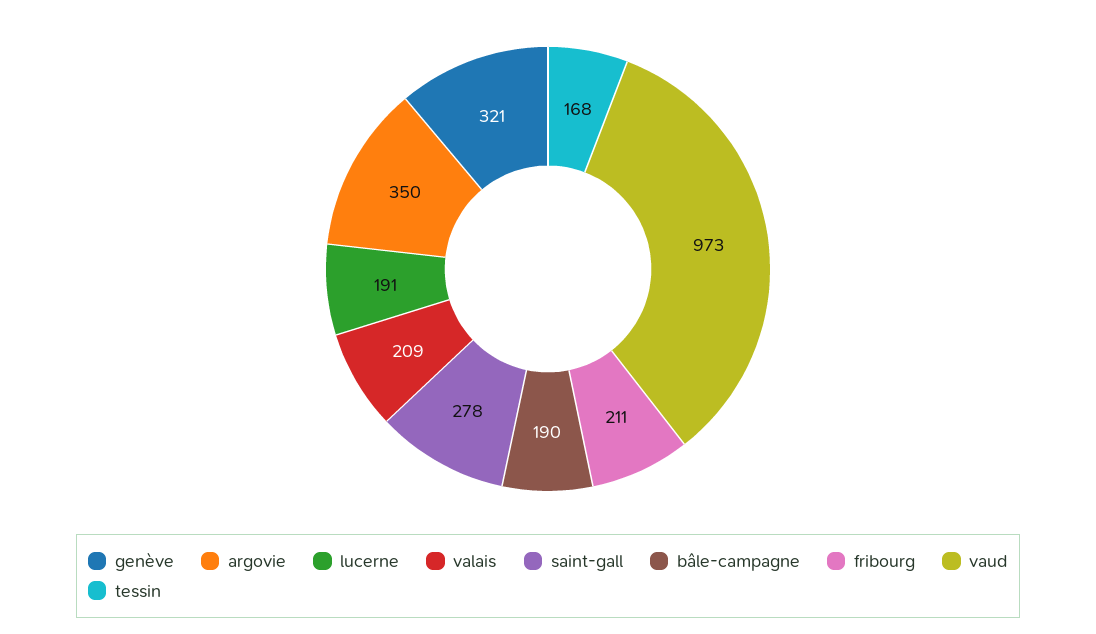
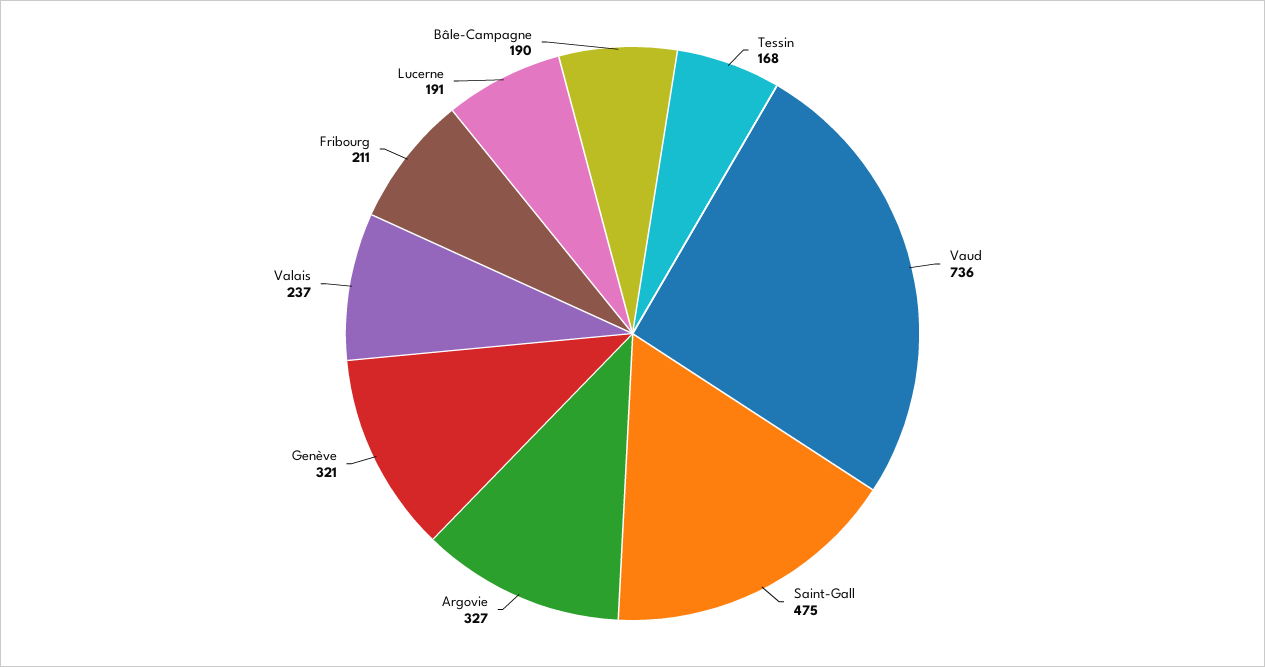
  {
    "genève": 321,
-   "argovie": 350,
+   "argovie": 327,
    "lucerne": 191,
-   "valais": 209,
+   "valais": 237,
-   "saint-gall": 278,
+   "saint-gall": 475,
    "bâle-campagne": 190,
    "fribourg": 211,
-   "vaud": 973,
+   "vaud": 736,
    "tessin": 168
  }

